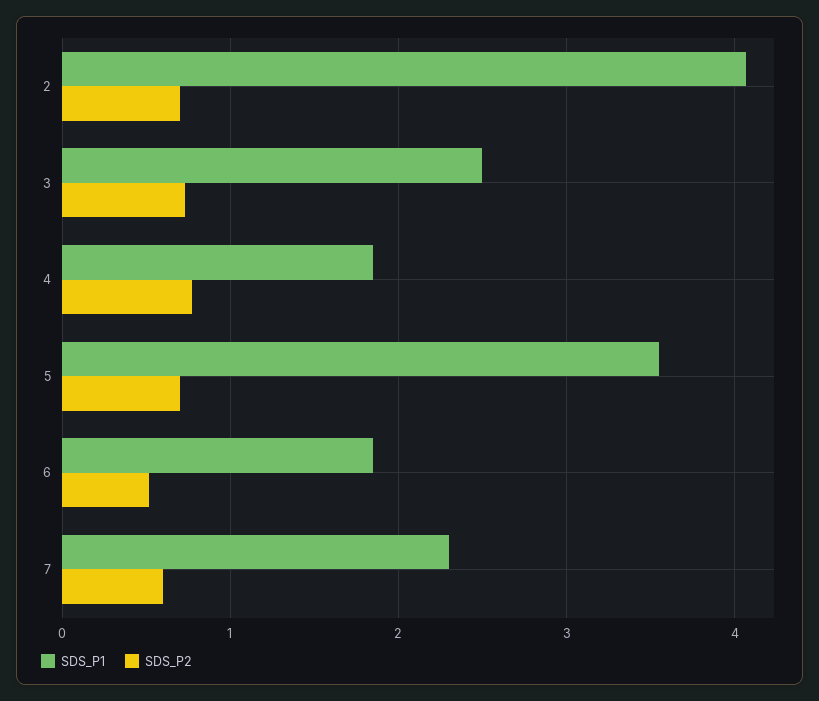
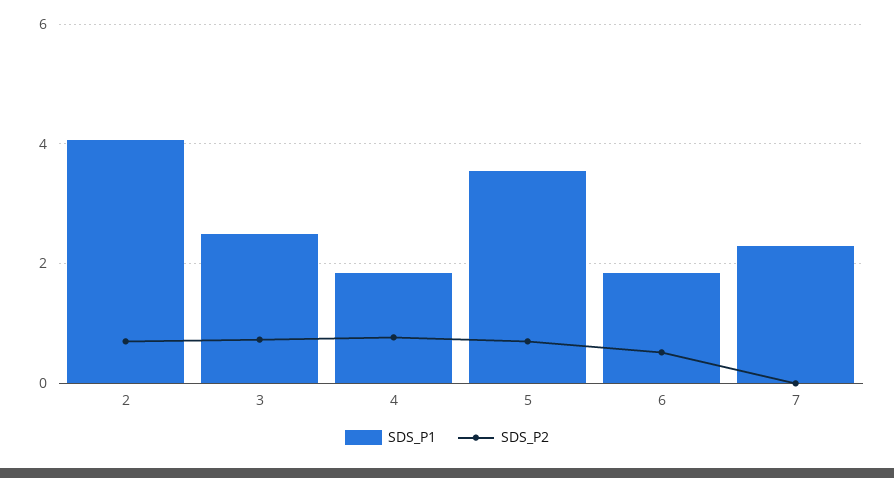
  {
    "SDS_P1": {
      "2": 4.1,
      "3": 2.5,
      "4": 1.9,
      "5": 3.6,
      "6": 1.9,
      "7": 2.3
    },
    "SDS_P2": {
      "2": 0.7,
      "3": 0.7,
      "4": 0.8,
      "5": 0.7,
      "6": 0.5,
-     "7": 0.6
+     "7": 0
    }
  }

